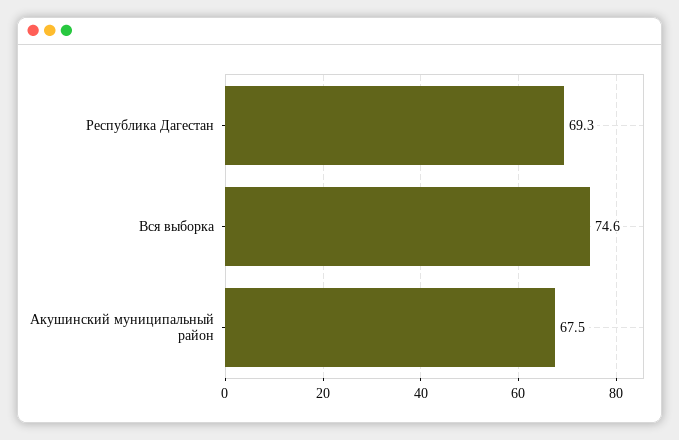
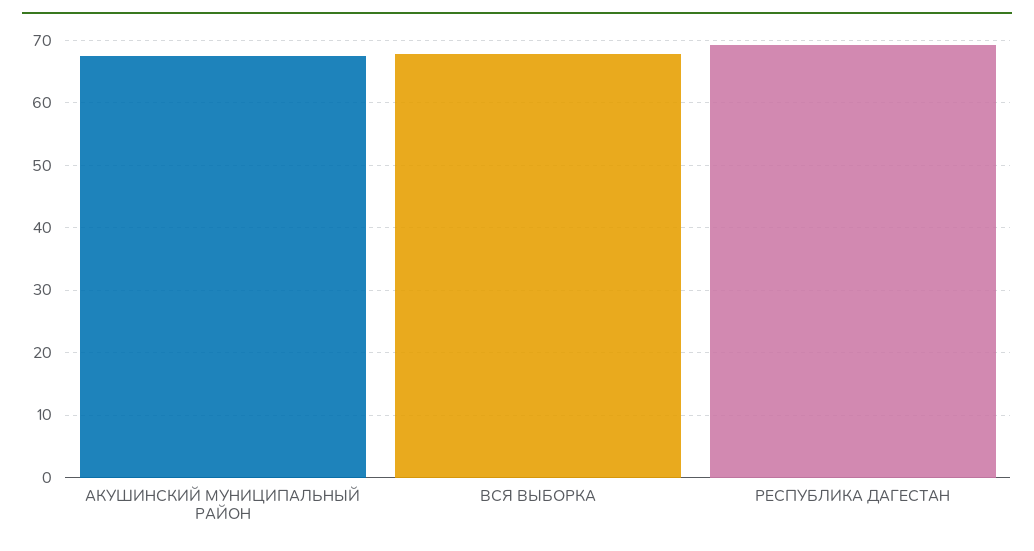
  {
    "Республика Дагестан": 69.3,
-   "Вся выборка": 74.6,
+   "Вся выборка": 68,
    "Акушинский муниципальный район": 67.5
  }

